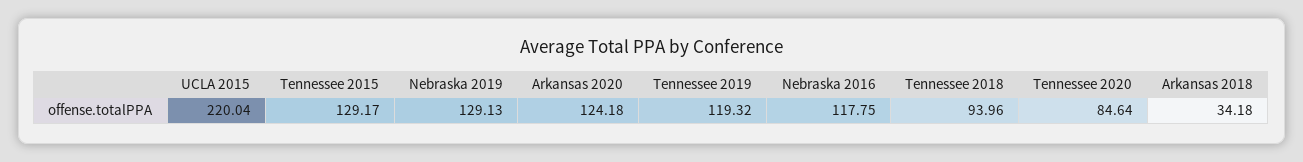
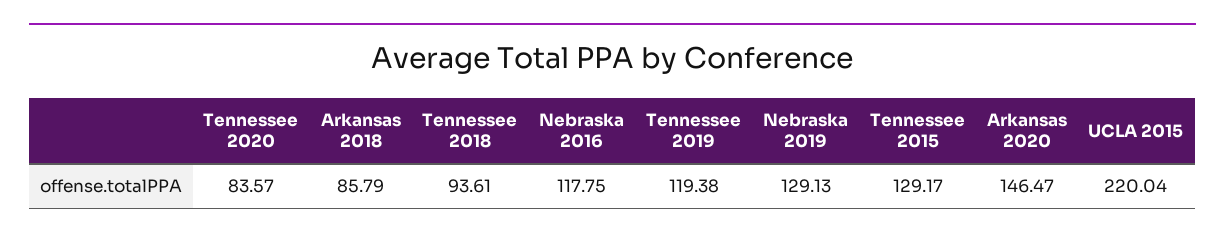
  {
    "UCLA 2015": 220.04,
    "Tennessee 2015": 129.17,
    "Nebraska 2019": 129.13,
-   "Arkansas 2020": 124.18,
+   "Arkansas 2020": 146.47,
-   "Tennessee 2019": 119.32,
+   "Tennessee 2019": 119.38,
    "Nebraska 2016": 117.75,
-   "Tennessee 2018": 93.96,
+   "Tennessee 2018": 93.61,
-   "Tennessee 2020": 84.64,
+   "Tennessee 2020": 83.57,
-   "Arkansas 2018": 34.18
+   "Arkansas 2018": 85.79
  }

